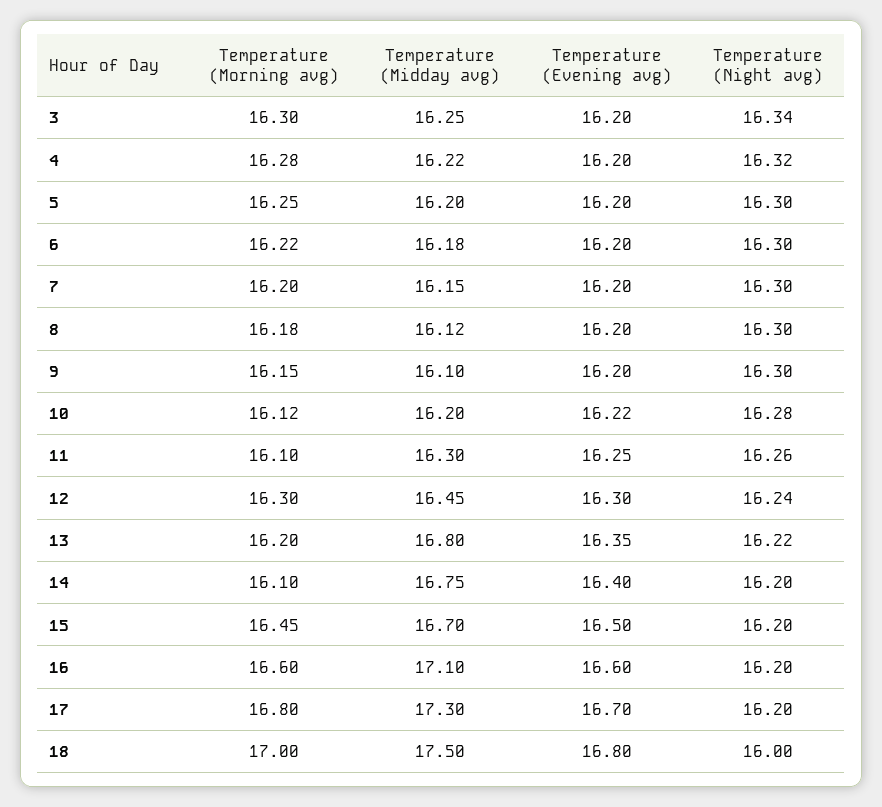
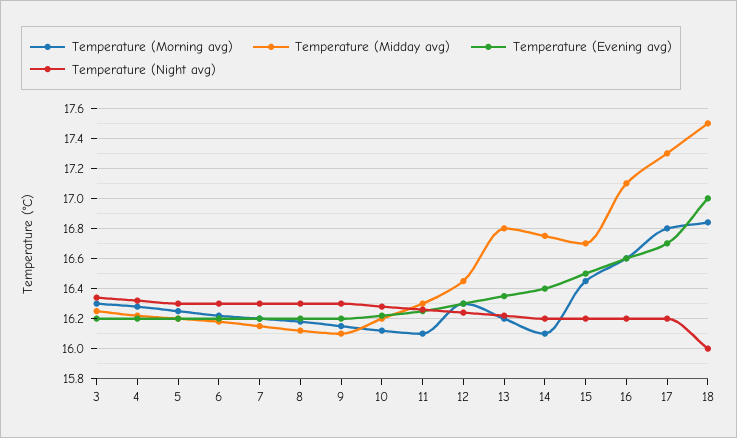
  {
    "Temperature (Morning avg)": {
      "3": 16.3,
      "4": 16.28,
      "5": 16.25,
      "6": 16.22,
      "7": 16.2,
      "8": 16.18,
      "9": 16.15,
      "10": 16.12,
      "11": 16.1,
      "12": 16.3,
      "13": 16.2,
      "14": 16.1,
      "15": 16.45,
      "16": 16.6,
      "17": 16.8,
-     "18": 17
+     "18": 16.85
    },
    "Temperature (Midday avg)": {
      "3": 16.25,
      "4": 16.22,
      "5": 16.2,
      "6": 16.18,
      "7": 16.15,
      "8": 16.12,
      "9": 16.1,
      "10": 16.2,
      "11": 16.3,
      "12": 16.45,
      "13": 16.8,
      "14": 16.75,
      "15": 16.7,
      "16": 17.1,
      "17": 17.3,
      "18": 17.5
    },
    "Temperature (Evening avg)": {
      "3": 16.2,
      "4": 16.2,
      "5": 16.2,
      "6": 16.2,
      "7": 16.2,
      "8": 16.2,
      "9": 16.2,
      "10": 16.22,
      "11": 16.25,
      "12": 16.3,
      "13": 16.35,
      "14": 16.4,
      "15": 16.5,
      "16": 16.6,
      "17": 16.7,
-     "18": 16.8
+     "18": 17
    },
    "Temperature (Night avg)": {
      "3": 16.34,
      "4": 16.32,
      "5": 16.3,
      "6": 16.3,
      "7": 16.3,
      "8": 16.3,
      "9": 16.3,
      "10": 16.28,
      "11": 16.26,
      "12": 16.24,
      "13": 16.22,
      "14": 16.2,
      "15": 16.2,
      "16": 16.2,
      "17": 16.2,
      "18": 16
    }
  }

